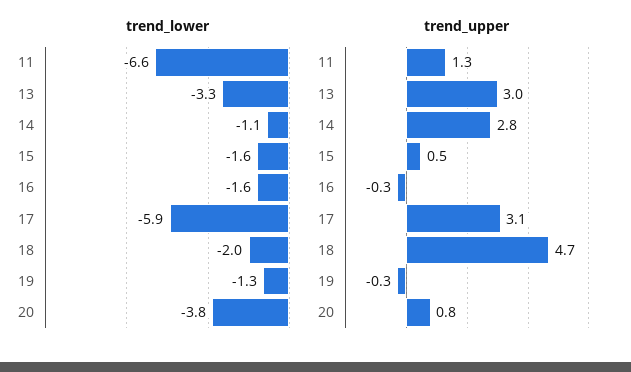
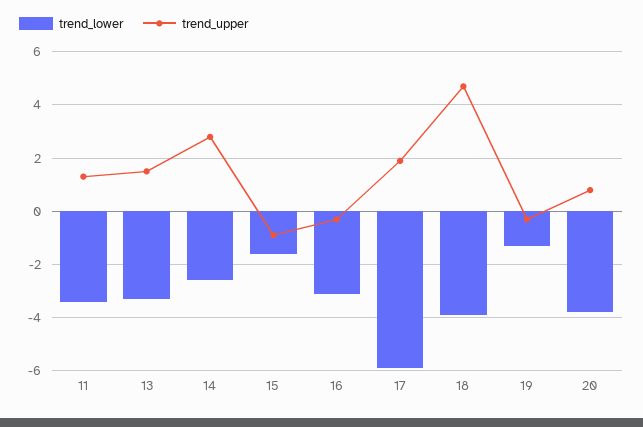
  {
    "trend_lower": {
-     "11": -6.6,
+     "11": -3.5,
      "13": -3.3,
-     "14": -1.1,
+     "14": -2.5,
      "15": -1.6,
-     "16": -1.6,
+     "16": -3,
      "17": -5.9,
-     "18": -2,
+     "18": -4,
      "19": -1.3,
      "20": -3.8
    },
    "trend_upper": {
      "11": 1.3,
-     "13": 3,
+     "13": 1.5,
      "14": 2.8,
-     "15": 0.5,
+     "15": -1,
      "16": -0.3,
-     "17": 3.1,
+     "17": 2,
      "18": 4.7,
      "19": -0.3,
      "20": 0.8
    }
  }

